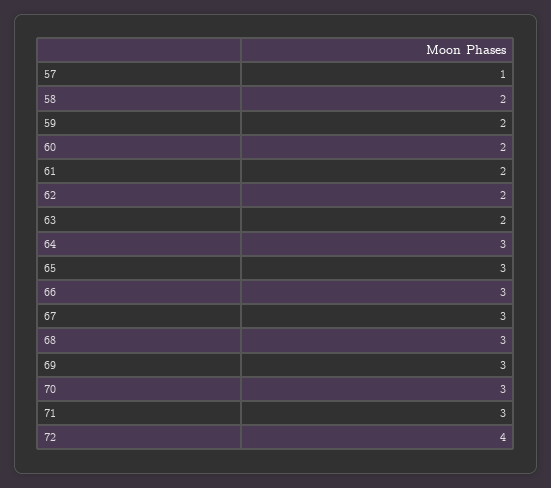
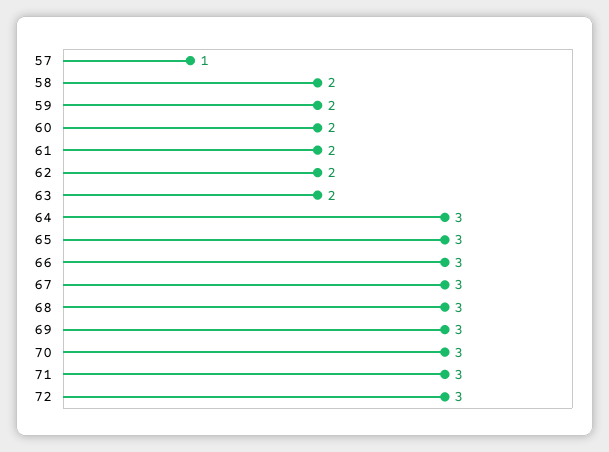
  {
    "57": 1,
    "58": 2,
    "59": 2,
    "60": 2,
    "61": 2,
    "62": 2,
    "63": 2,
    "64": 3,
    "65": 3,
    "66": 3,
    "67": 3,
    "68": 3,
    "69": 3,
    "70": 3,
    "71": 3,
-   "72": 4
+   "72": 3
  }

